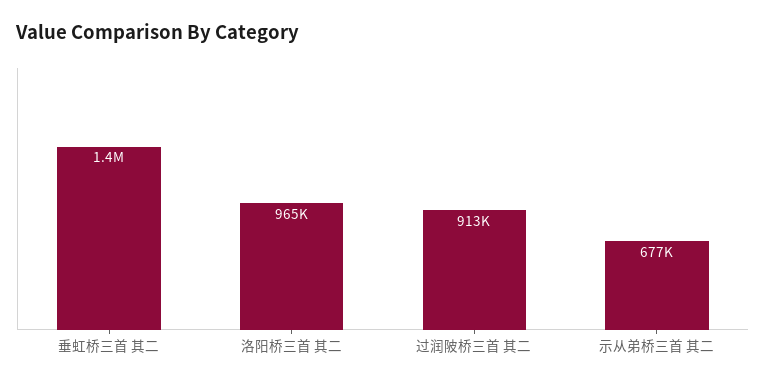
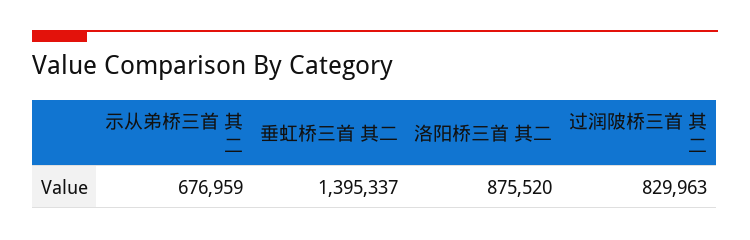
  {
    "垂虹桥三首 其二": 1395337,
-   "洛阳桥三首 其二": 965000,
+   "洛阳桥三首 其二": 875520,
-   "过润陂桥三首 其二": 913000,
+   "过润陂桥三首 其二": 829963,
    "示从弟桥三首 其二": 676959
  }

